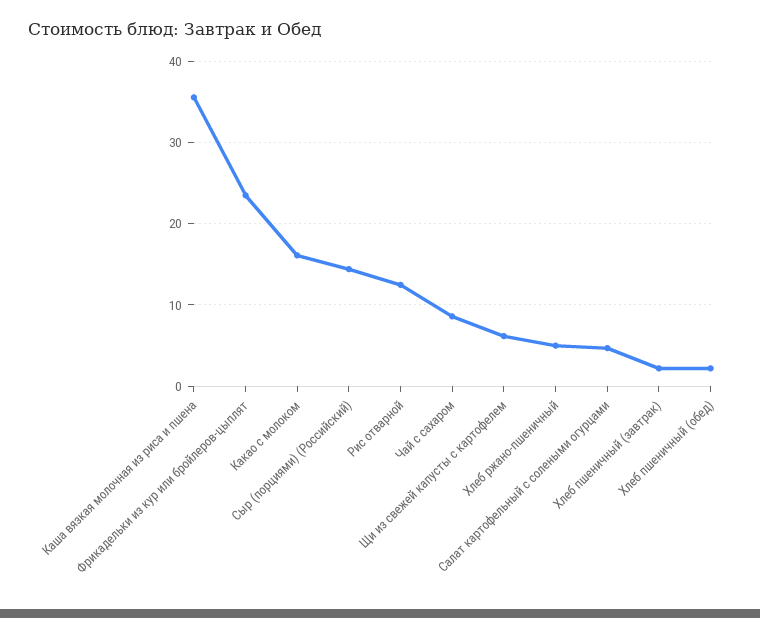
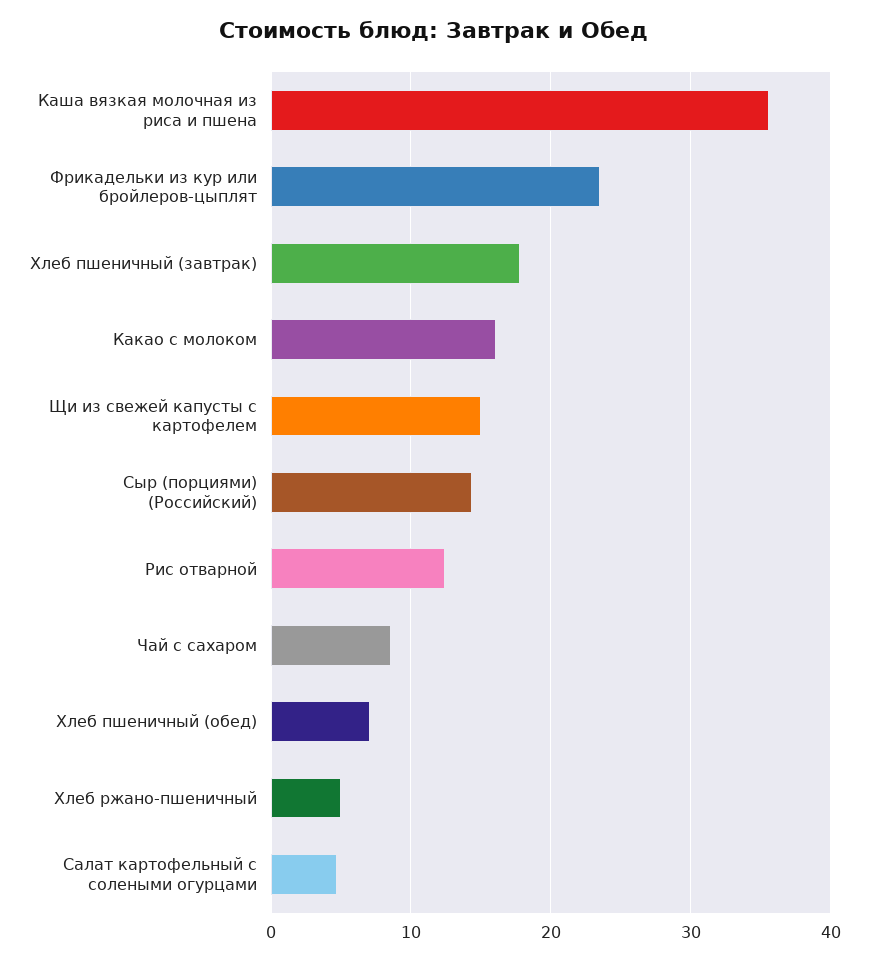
  {
    "Каша вязкая молочная из риса и пшена": 36,
    "Фрикадельки из кур или бройлеров-цыплят": 24,
    "Какао с молоком": 16,
    "Сыр (порциями) (Российский)": 14,
    "Рис отварной": 12,
    "Чай с сахаром": 9,
-   "Щи из свежей капусты с картофелем": 6,
+   "Щи из свежей капусты с картофелем": 15,
    "Хлеб ржано-пшеничный": 5,
    "Салат картофельный с солеными огурцами": 5,
-   "Хлеб пшеничный (завтрак)": 2,
+   "Хлеб пшеничный (завтрак)": 18,
-   "Хлеб пшеничный (обед)": 2
+   "Хлеб пшеничный (обед)": 7
  }

